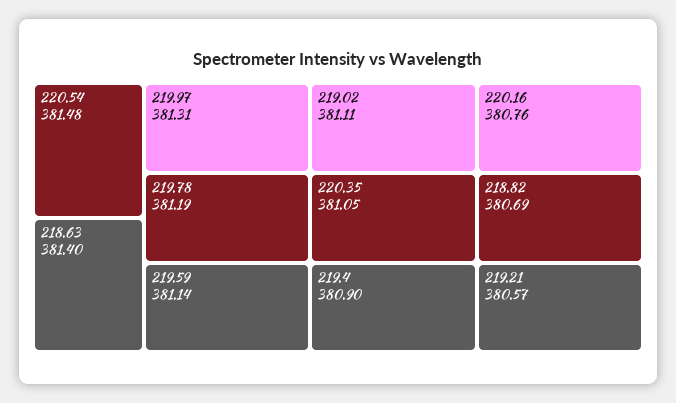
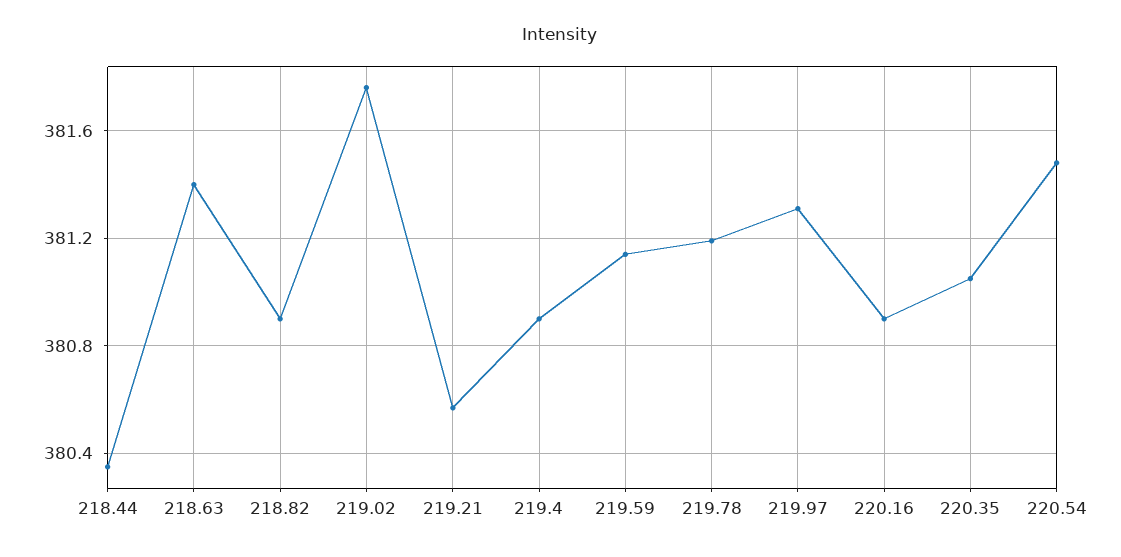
  {
    "220.54": 381.48,
    "218.63": 381.4,
    "219.97": 381.31,
    "219.78": 381.19,
    "219.59": 381.14,
-   "219.02": 381.11,
+   "219.02": 381.75,
    "220.35": 381.05,
    "219.4": 380.9,
-   "220.16": 380.76,
+   "220.16": 380.9,
-   "218.82": 380.69,
+   "218.82": 380.9,
-   "219.21": 380.57
+   "219.21": 380.57,
+   "218.44": 380.35
  }

